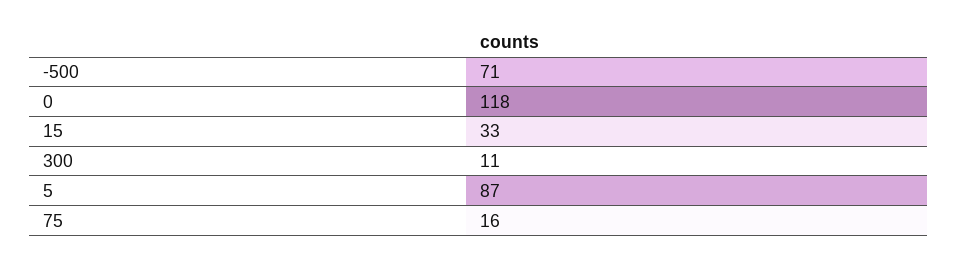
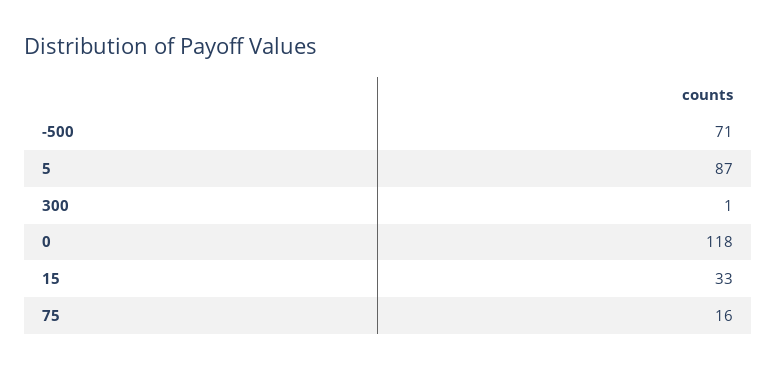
  {
    "-500": 71,
    "0": 118,
    "15": 33,
-   "300": 11,
+   "300": 1,
    "5": 87,
    "75": 16
  }

